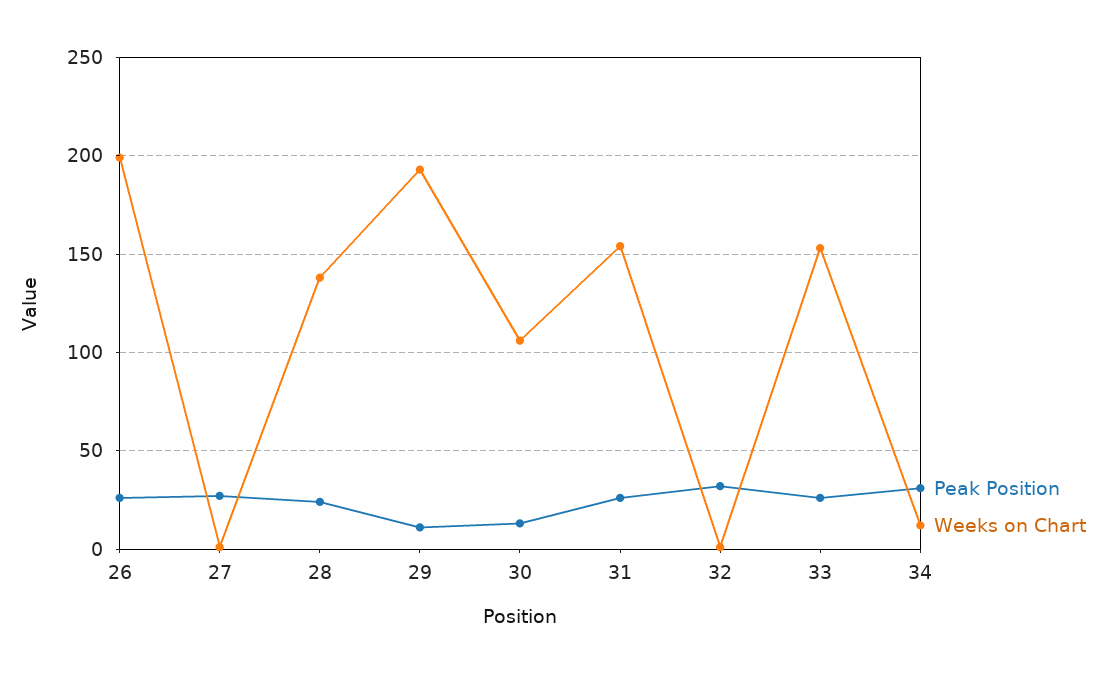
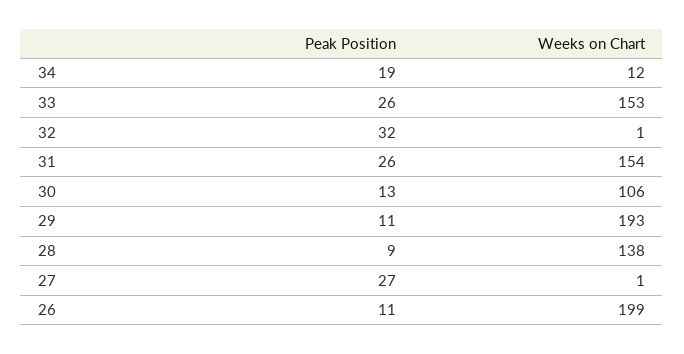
  {
    "Peak Position": {
-     "26": 25,
+     "26": 11,
      "27": 27,
-     "28": 25,
+     "28": 9,
      "29": 11,
      "30": 13,
      "31": 26,
      "32": 32,
      "33": 26,
-     "34": 30
+     "34": 19
    },
    "Weeks on Chart": {
      "26": 199,
      "27": 1,
      "28": 138,
      "29": 193,
      "30": 106,
      "31": 154,
      "32": 1,
      "33": 153,
      "34": 12
    }
  }

